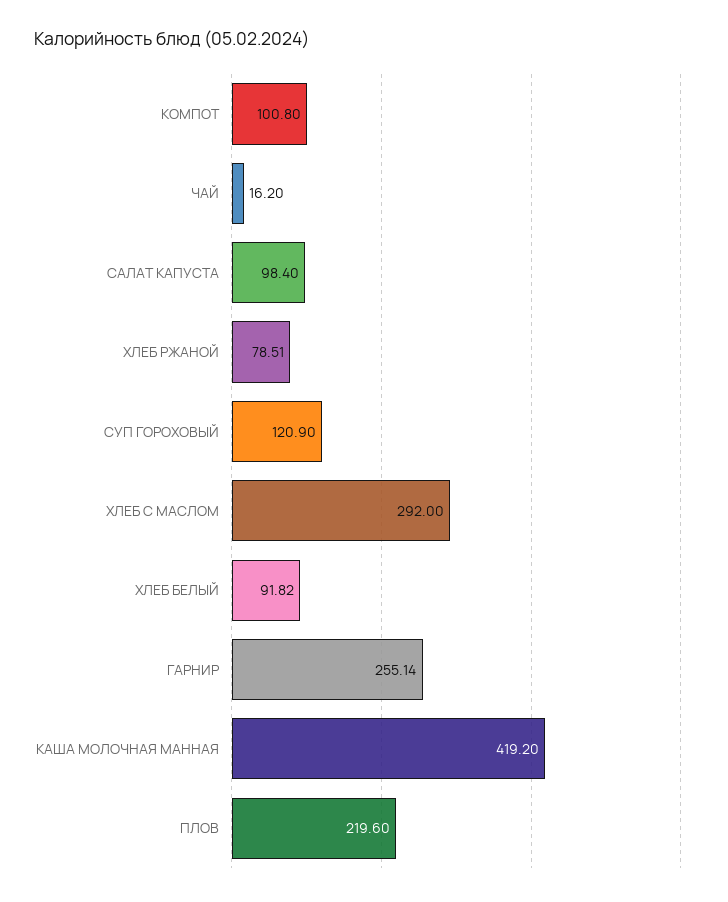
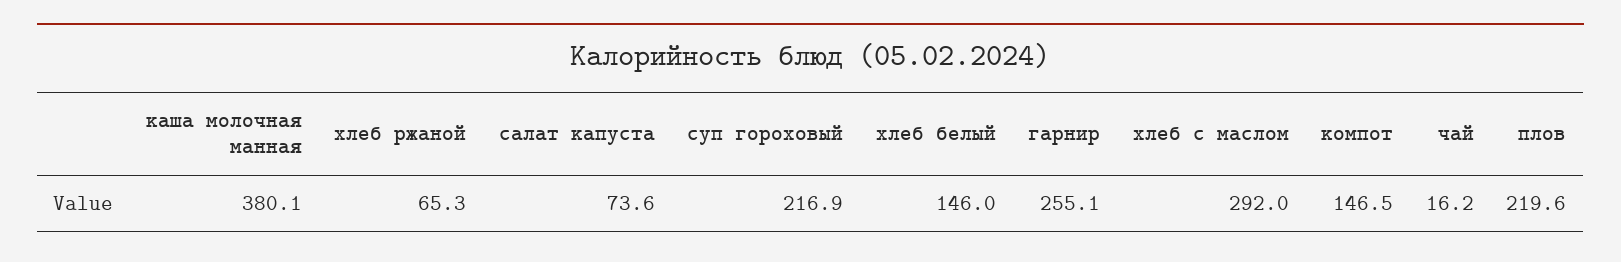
  {
-   "КОМПОТ": 100.8,
+   "КОМПОТ": 146.5,
    "ЧАЙ": 16.2,
-   "САЛАТ КАПУСТА": 98.4,
+   "САЛАТ КАПУСТА": 73.6,
-   "ХЛЕБ РЖАНОЙ": 78.51,
+   "ХЛЕБ РЖАНОЙ": 65.3,
-   "СУП ГОРОХОВЫЙ": 120.9,
+   "СУП ГОРОХОВЫЙ": 216.9,
    "ХЛЕБ С МАСЛОМ": 292,
-   "ХЛЕБ БЕЛЫЙ": 91.82,
+   "ХЛЕБ БЕЛЫЙ": 146,
    "ГАРНИР": 255.14,
-   "КАША МОЛОЧНАЯ МАННАЯ": 419.2,
+   "КАША МОЛОЧНАЯ МАННАЯ": 380.1,
    "ПЛОВ": 219.6
  }

